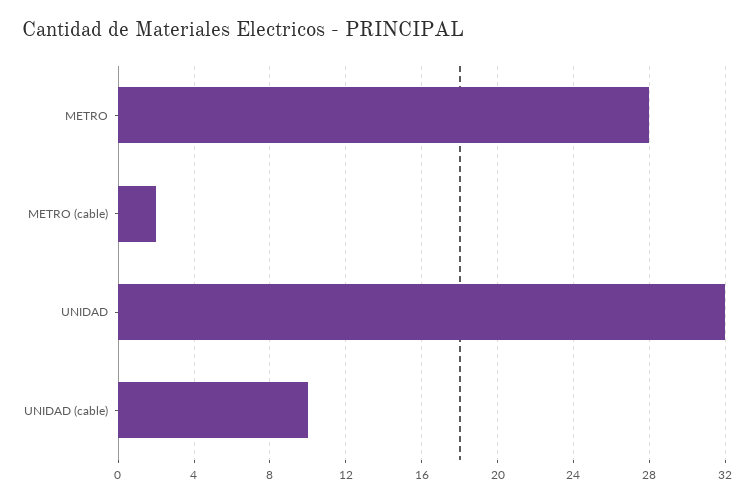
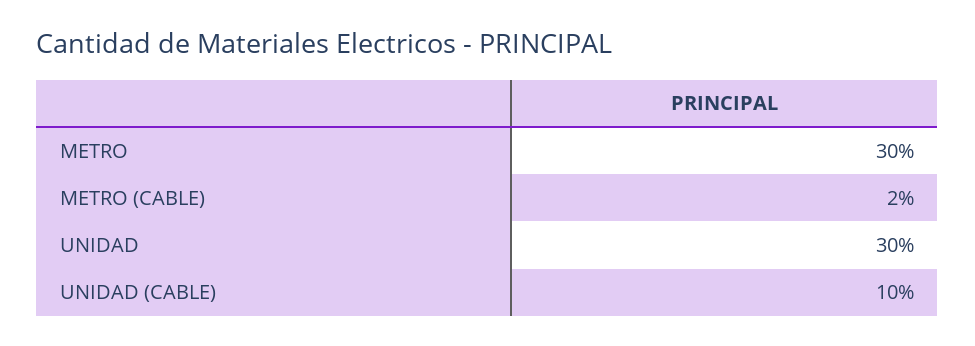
  {
-   "METRO": 28,
+   "METRO": 30,
    "METRO (cable)": 2,
-   "UNIDAD": 32,
+   "UNIDAD": 30,
    "UNIDAD (cable)": 10
  }

